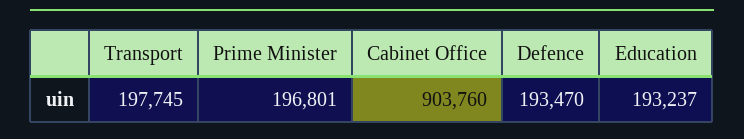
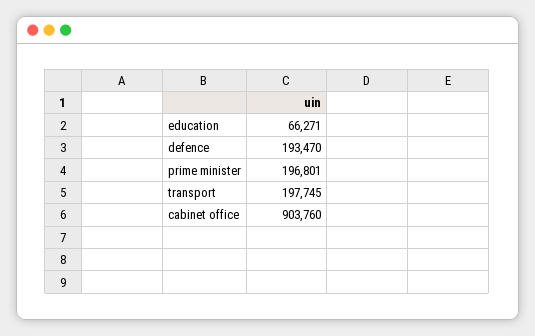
  {
    "Transport": 197745,
    "Prime Minister": 196801,
    "Cabinet Office": 903760,
    "Defence": 193470,
-   "Education": 193237
+   "Education": 66271
  }

